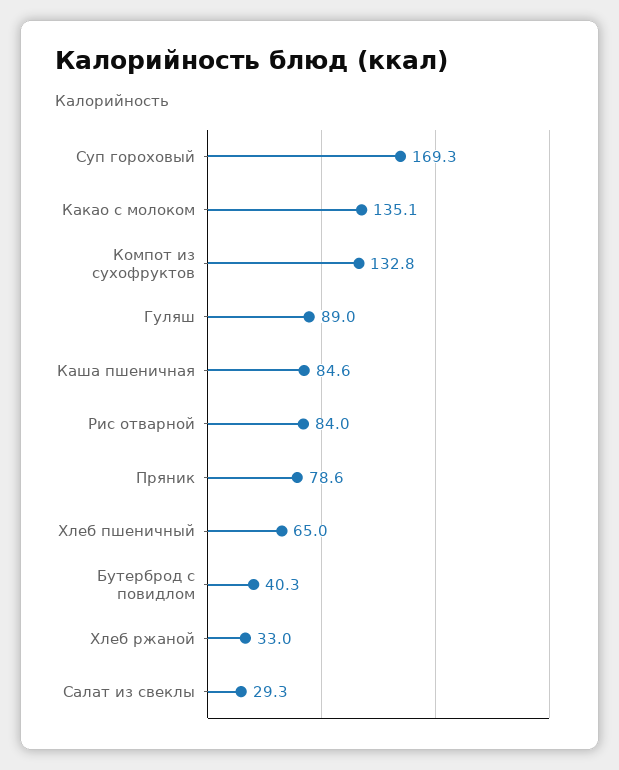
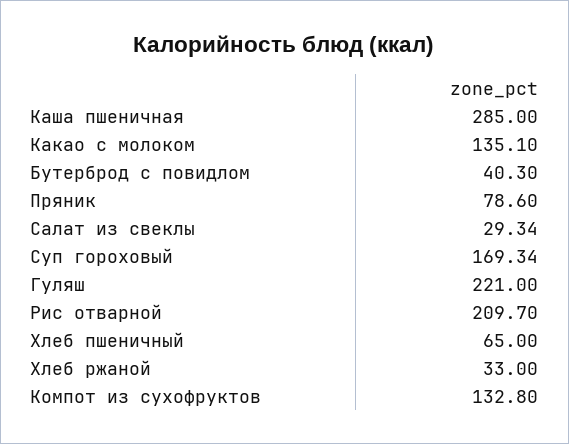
  {
    "Суп гороховый": 169.34,
    "Какао с молоком": 135.1,
    "Компот из сухофруктов": 132.8,
-   "Гуляш": 89,
+   "Гуляш": 221,
-   "Каша пшеничная": 84.6,
+   "Каша пшеничная": 285,
-   "Рис отварной": 84,
+   "Рис отварной": 209.7,
    "Пряник": 78.6,
    "Хлеб пшеничный": 65,
    "Бутерброд с повидлом": 40.3,
    "Хлеб ржаной": 33,
    "Салат из свеклы": 29.34
  }

